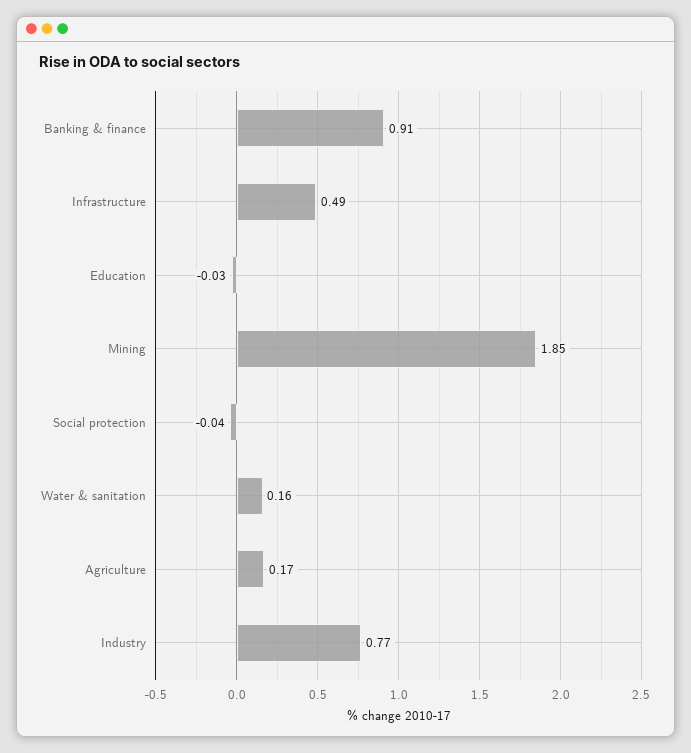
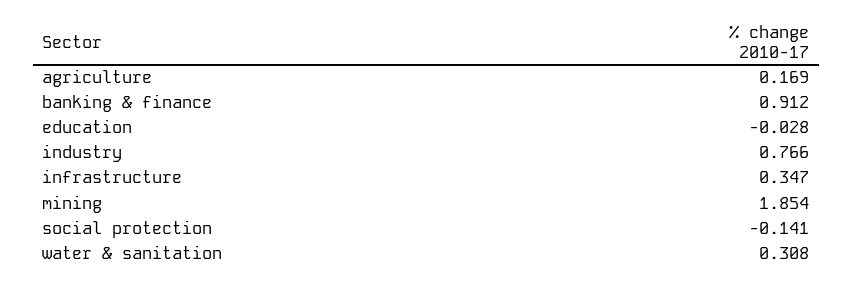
  {
    "Banking & finance": 0.912,
-   "Infrastructure": 0.49,
+   "Infrastructure": 0.347,
    "Education": -0.028,
    "Mining": 1.854,
-   "Social protection": -0.04,
+   "Social protection": -0.141,
-   "Water & sanitation": 0.16,
+   "Water & sanitation": 0.308,
    "Agriculture": 0.169,
    "Industry": 0.766
  }

